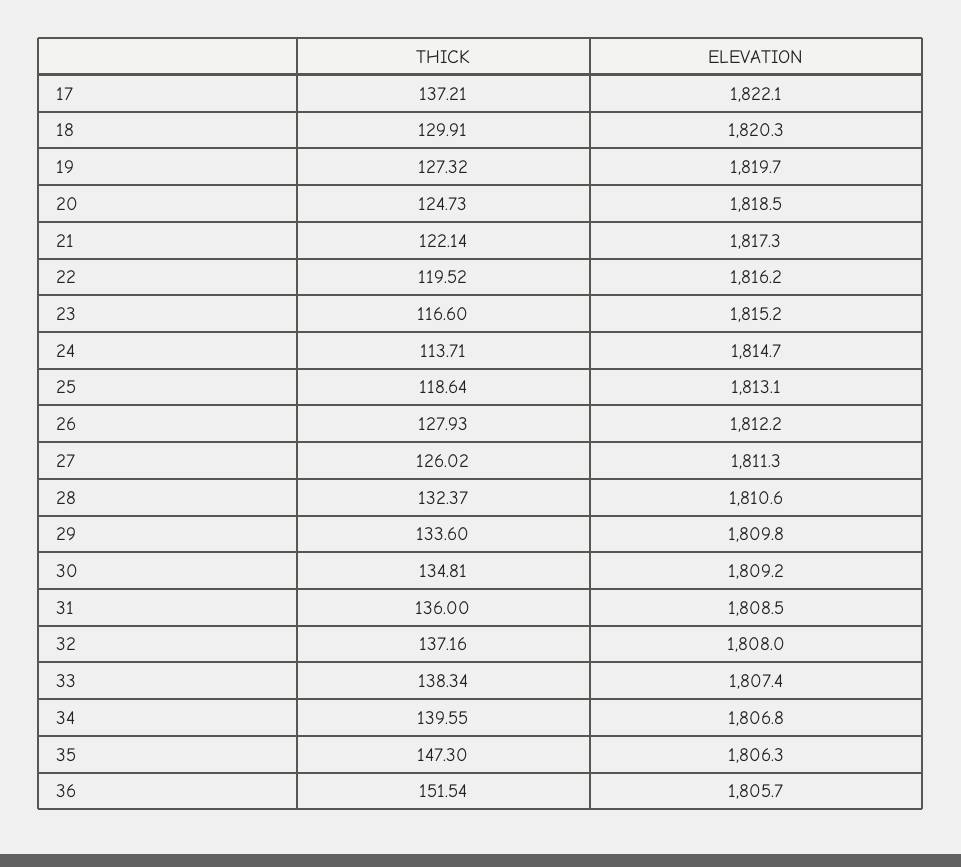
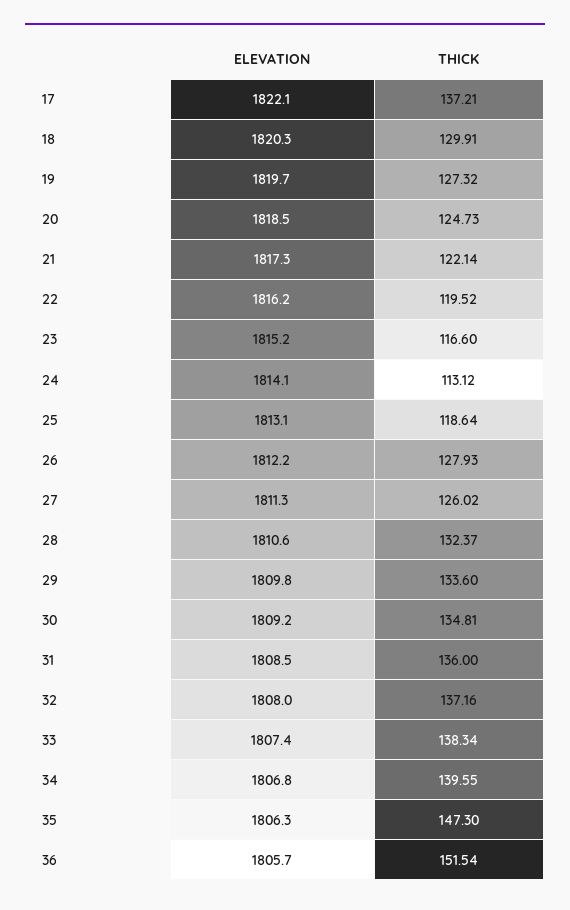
  {
    "THICK": {
      "17": 137.21,
      "18": 129.91,
      "19": 127.32,
      "20": 124.73,
      "21": 122.14,
      "22": 119.52,
      "23": 116.6,
-     "24": 113.71,
+     "24": 113.12,
      "25": 118.64,
      "26": 127.93,
      "27": 126.02,
      "28": 132.37,
      "29": 133.6,
      "30": 134.81,
      "31": 136,
      "32": 137.16,
      "33": 138.34,
      "34": 139.55,
      "35": 147.3,
      "36": 151.54
    },
    "ELEVATION": {
      "17": 1822.1,
      "18": 1820.3,
      "19": 1819.7,
      "20": 1818.5,
      "21": 1817.3,
      "22": 1816.2,
      "23": 1815.2,
-     "24": 1814.7,
+     "24": 1814.1,
      "25": 1813.1,
      "26": 1812.2,
      "27": 1811.3,
      "28": 1810.6,
      "29": 1809.8,
      "30": 1809.2,
      "31": 1808.5,
      "32": 1808,
      "33": 1807.4,
      "34": 1806.8,
      "35": 1806.3,
      "36": 1805.7
    }
  }

